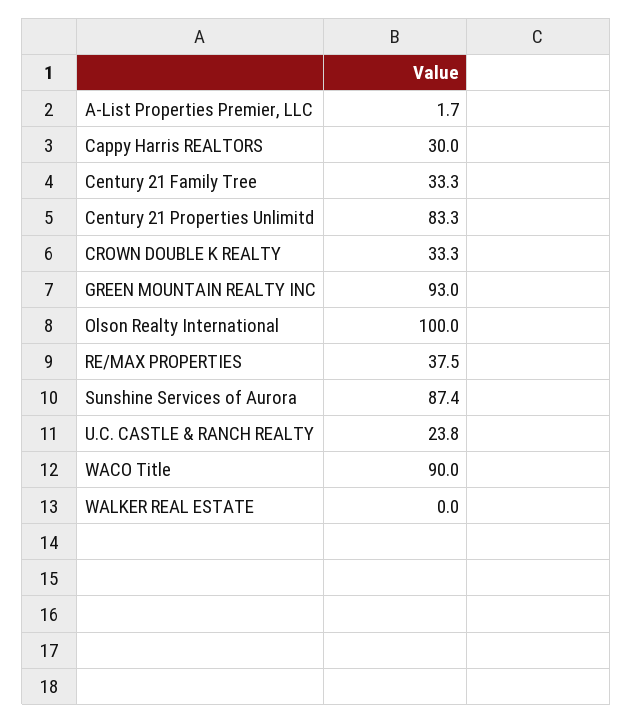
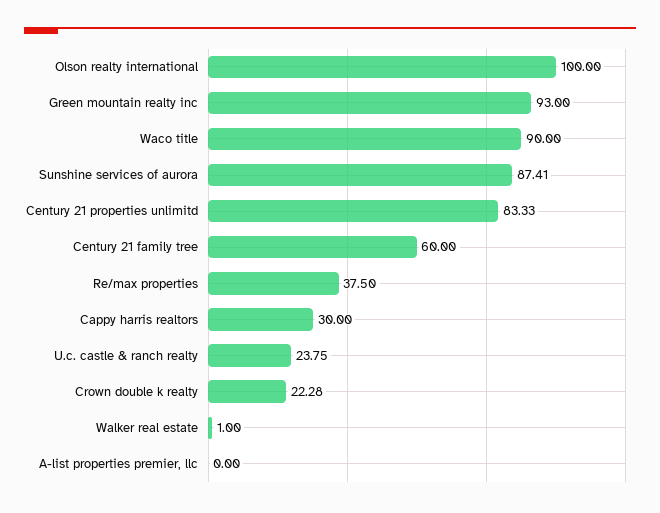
  {
-   "A-List Properties Premier, LLC": 1.7,
+   "A-List Properties Premier, LLC": 0,
    "Cappy Harris REALTORS": 30,
-   "Century 21 Family Tree": 33.3,
+   "Century 21 Family Tree": 60,
    "Century 21 Properties Unlimitd": 83.33,
-   "CROWN DOUBLE K REALTY": 33.3,
+   "CROWN DOUBLE K REALTY": 22.28,
    "GREEN MOUNTAIN REALTY INC": 93,
    "Olson Realty International": 100,
    "RE/MAX PROPERTIES": 37.5,
    "Sunshine Services of Aurora": 87.41,
    "U.C. CASTLE & RANCH REALTY": 23.75,
    "WACO Title": 90,
-   "WALKER REAL ESTATE": 0
+   "WALKER REAL ESTATE": 1
  }

